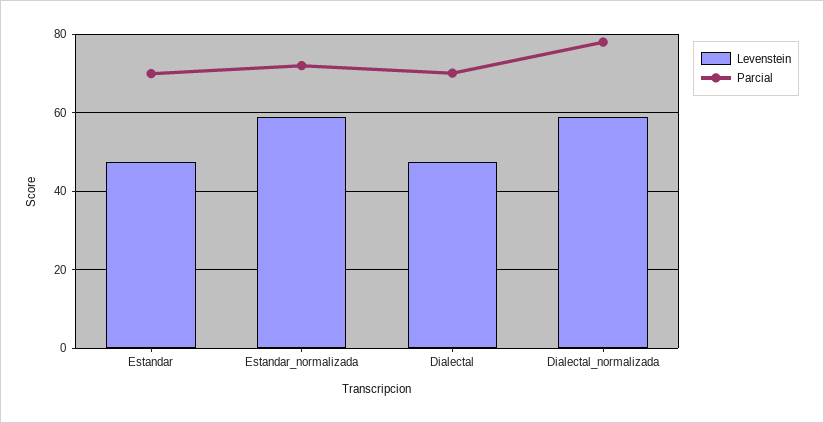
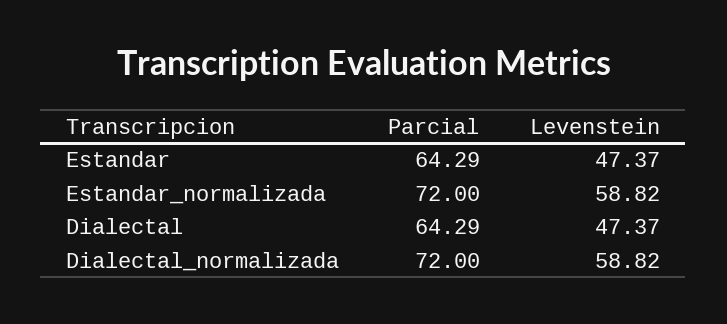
  {
    "Levenstein": {
      "Estandar": 47.37,
      "Estandar_normalizada": 58.82,
      "Dialectal": 47.37,
      "Dialectal_normalizada": 58.82
    },
    "Parcial": {
-     "Estandar": 70,
+     "Estandar": 64.29,
      "Estandar_normalizada": 72,
-     "Dialectal": 70,
+     "Dialectal": 64.29,
-     "Dialectal_normalizada": 78
+     "Dialectal_normalizada": 72
    }
  }

